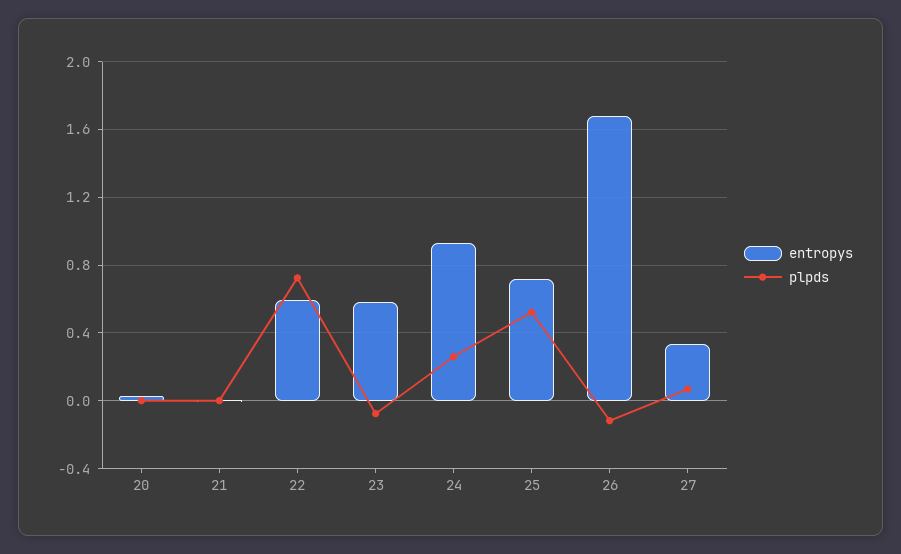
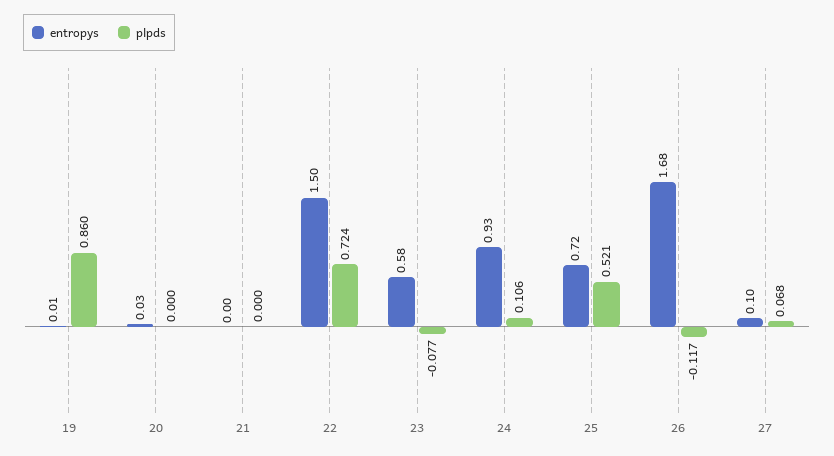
  {
    "entropys": {
      "20": 0.03,
      "21": 0,
-     "22": 0.6,
+     "22": 1.5,
      "23": 0.58,
      "24": 0.93,
      "25": 0.72,
      "26": 1.68,
-     "27": 0.35
+     "27": 0.1,
+     "19": 0.01
    },
    "plpds": {
      "20": 0,
      "21": 0,
      "22": 0.724,
      "23": -0.077,
-     "24": 0.25,
+     "24": 0.106,
      "25": 0.521,
      "26": -0.117,
-     "27": 0.068
+     "27": 0.068,
+     "19": 0.86
    }
  }

